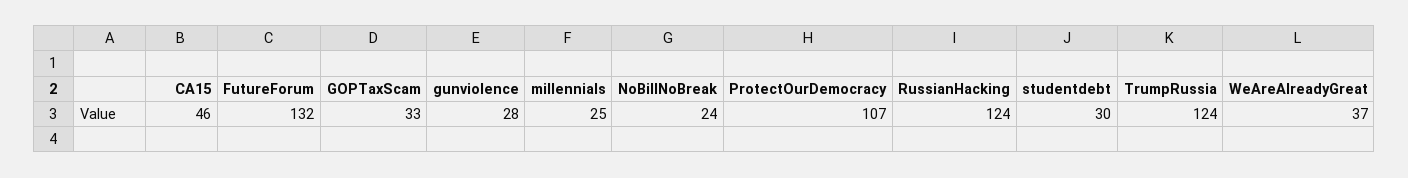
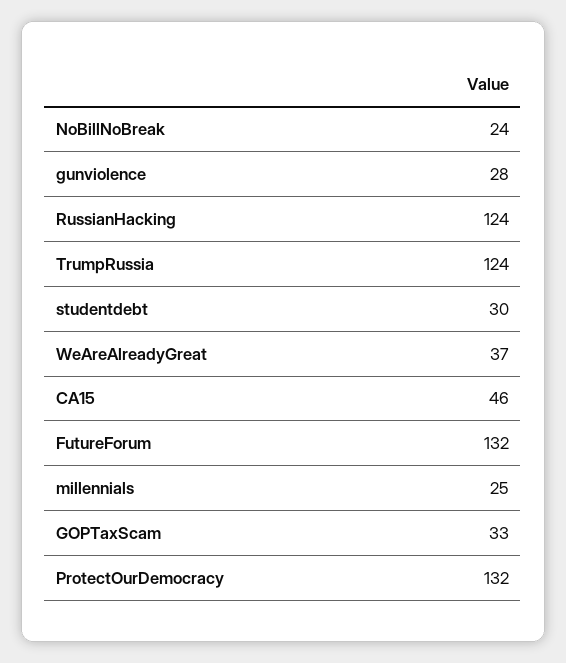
  {
    "CA15": 46,
    "FutureForum": 132,
    "GOPTaxScam": 33,
    "gunviolence": 28,
    "millennials": 25,
    "NoBillNoBreak": 24,
-   "ProtectOurDemocracy": 107,
+   "ProtectOurDemocracy": 132,
    "RussianHacking": 124,
    "studentdebt": 30,
    "TrumpRussia": 124,
    "WeAreAlreadyGreat": 37
  }

